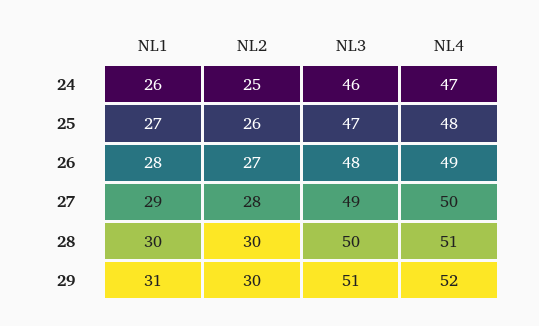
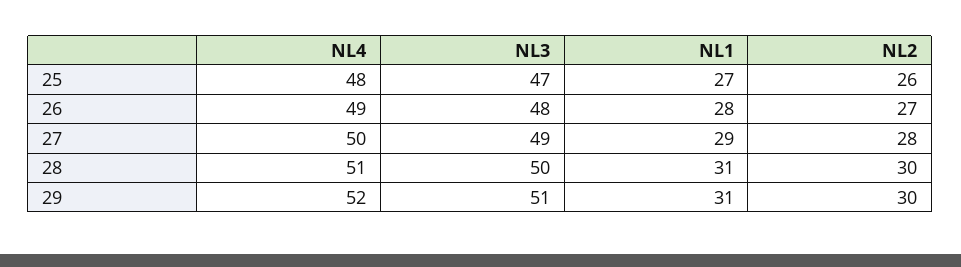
  {
    "NL1": {
-     "24": 26,
      "25": 27,
      "26": 28,
      "27": 29,
-     "28": 30,
+     "28": 31,
      "29": 31
    },
    "NL2": {
-     "24": 25,
      "25": 26,
      "26": 27,
      "27": 28,
      "28": 30,
      "29": 30
    },
    "NL3": {
-     "24": 46,
      "25": 47,
      "26": 48,
      "27": 49,
      "28": 50,
      "29": 51
    },
    "NL4": {
-     "24": 47,
      "25": 48,
      "26": 49,
      "27": 50,
      "28": 51,
      "29": 52
    }
  }

